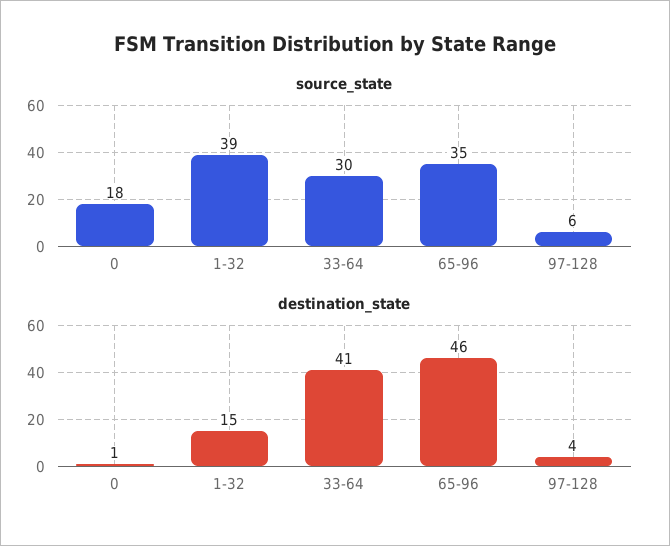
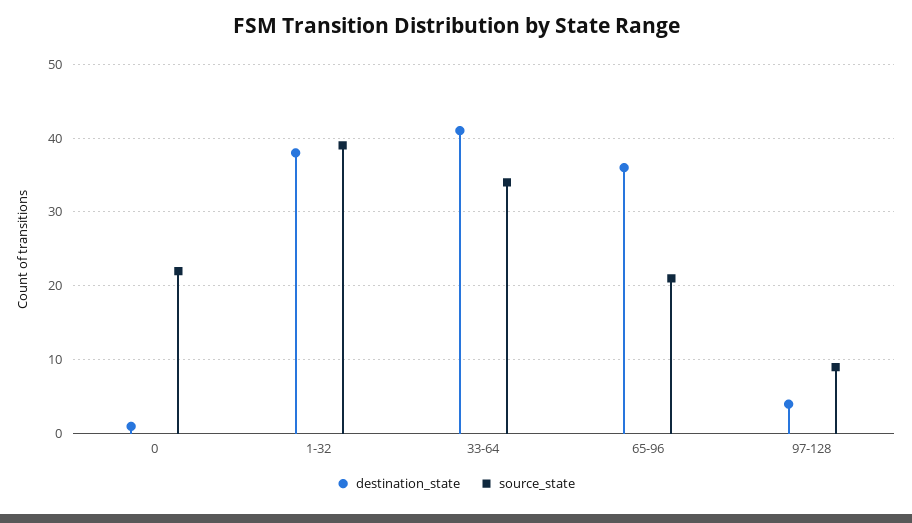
  {
    "source_state": {
-     "0": 18,
+     "0": 22,
      "1-32": 39,
-     "33-64": 30,
+     "33-64": 34,
-     "65-96": 35,
+     "65-96": 21,
-     "97-128": 6
+     "97-128": 9
    },
    "destination_state": {
      "0": 1,
-     "1-32": 15,
+     "1-32": 38,
      "33-64": 41,
-     "65-96": 46,
+     "65-96": 36,
      "97-128": 4
    }
  }

